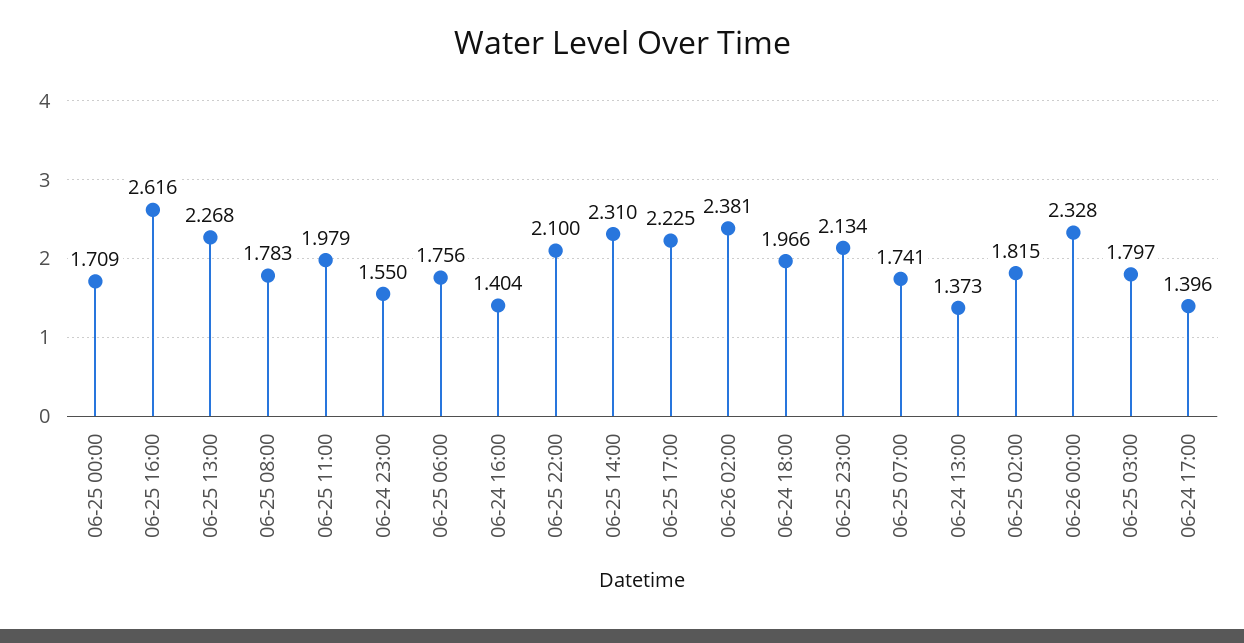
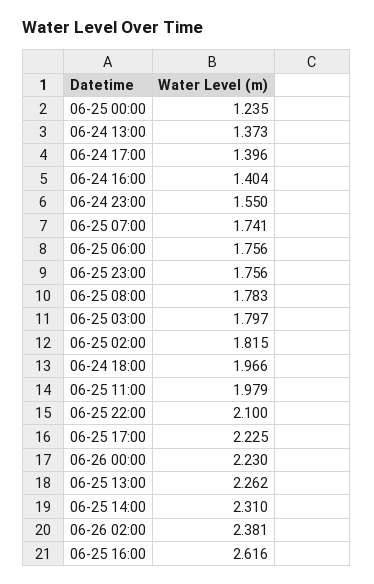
  {
-   "06-25 00:00": 1.709,
+   "06-25 00:00": 1.235,
    "06-25 16:00": 2.616,
-   "06-25 13:00": 2.268,
+   "06-25 13:00": 2.262,
    "06-25 08:00": 1.783,
    "06-25 11:00": 1.979,
    "06-24 23:00": 1.55,
    "06-25 06:00": 1.756,
    "06-24 16:00": 1.404,
    "06-25 22:00": 2.1,
    "06-25 14:00": 2.31,
    "06-25 17:00": 2.225,
    "06-26 02:00": 2.381,
    "06-24 18:00": 1.966,
-   "06-25 23:00": 2.134,
+   "06-25 23:00": 1.756,
    "06-25 07:00": 1.741,
    "06-24 13:00": 1.373,
    "06-25 02:00": 1.815,
-   "06-26 00:00": 2.328,
+   "06-26 00:00": 2.23,
    "06-25 03:00": 1.797,
    "06-24 17:00": 1.396
  }

